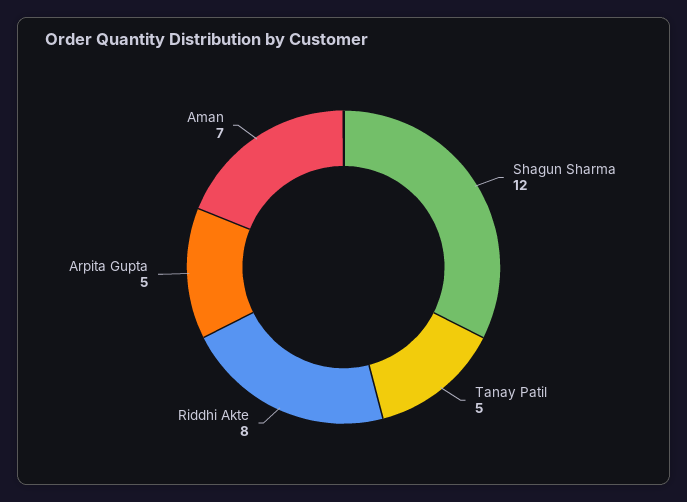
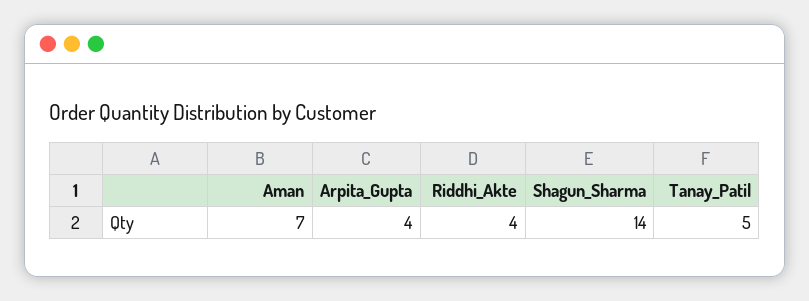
  {
-   "Shagun Sharma": 12,
+   "Shagun Sharma": 14,
    "Tanay Patil": 5,
-   "Riddhi Akte": 8,
+   "Riddhi Akte": 4,
-   "Arpita Gupta": 5,
+   "Arpita Gupta": 4,
    "Aman": 7
  }

